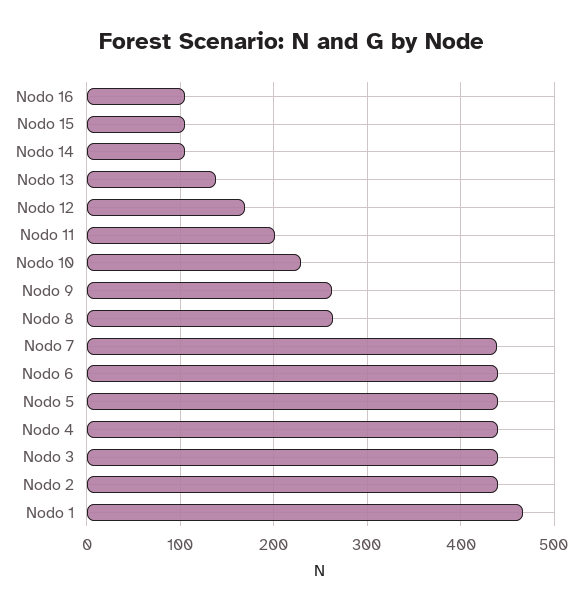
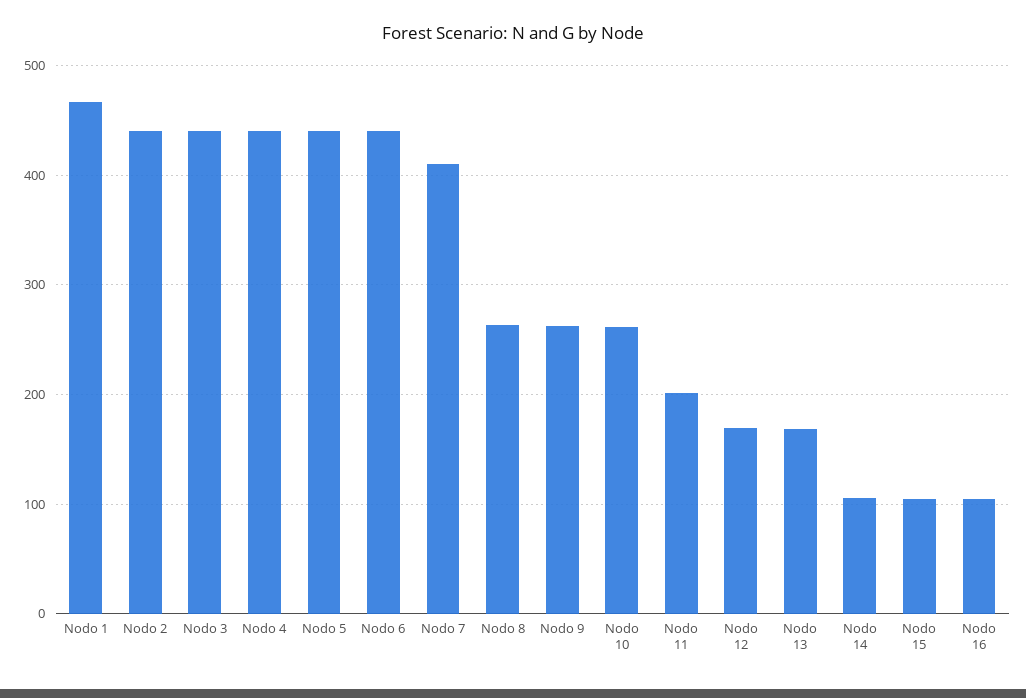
  {
    "Nodo 16": 100,
    "Nodo 15": 110,
    "Nodo 14": 110,
-   "Nodo 13": 140,
+   "Nodo 13": 170,
    "Nodo 12": 170,
    "Nodo 11": 200,
-   "Nodo 10": 230,
+   "Nodo 10": 260,
    "Nodo 9": 260,
    "Nodo 8": 260,
-   "Nodo 7": 440,
+   "Nodo 7": 410,
    "Nodo 6": 440,
    "Nodo 5": 440,
    "Nodo 4": 440,
    "Nodo 3": 440,
    "Nodo 2": 440,
    "Nodo 1": 470
  }

